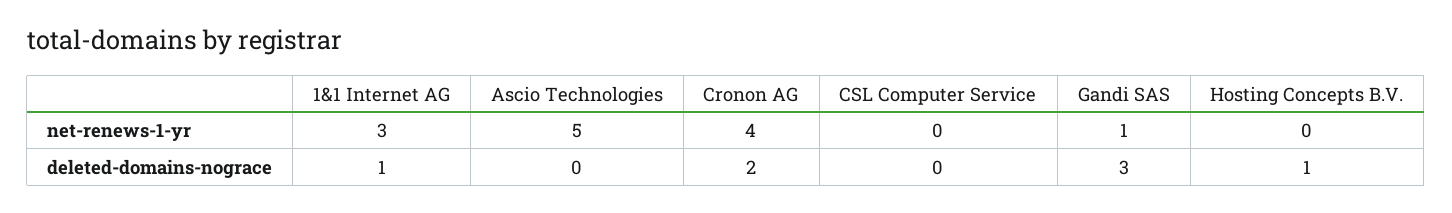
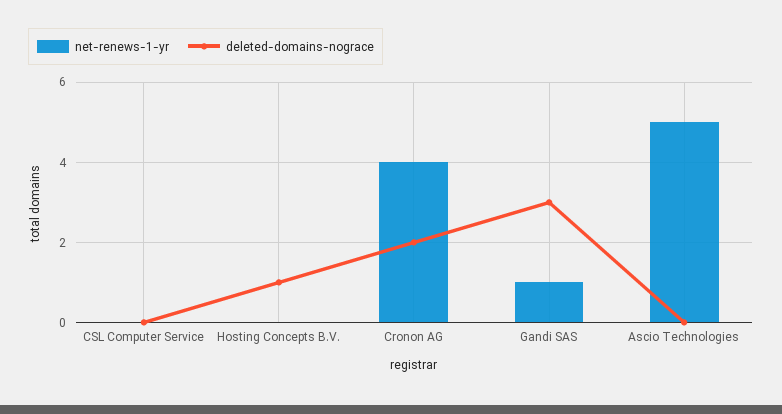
  {
    "net-renews-1-yr": {
-     "1&1 Internet AG": 3,
      "Ascio Technologies": 5,
      "Cronon AG": 4,
      "CSL Computer Service": 0,
      "Gandi SAS": 1,
      "Hosting Concepts B.V.": 0
    },
    "deleted-domains-nograce": {
-     "1&1 Internet AG": 1,
      "Ascio Technologies": 0,
      "Cronon AG": 2,
      "CSL Computer Service": 0,
      "Gandi SAS": 3,
      "Hosting Concepts B.V.": 1
    }
  }

